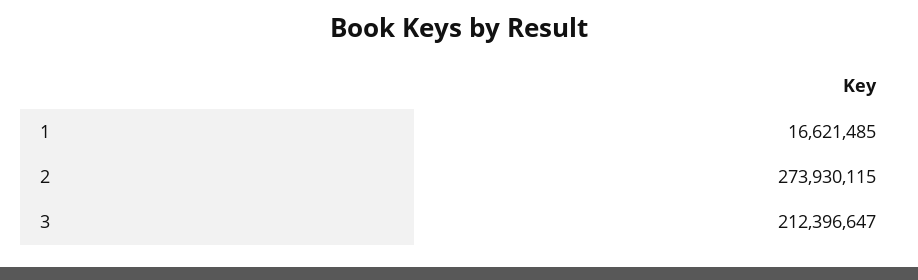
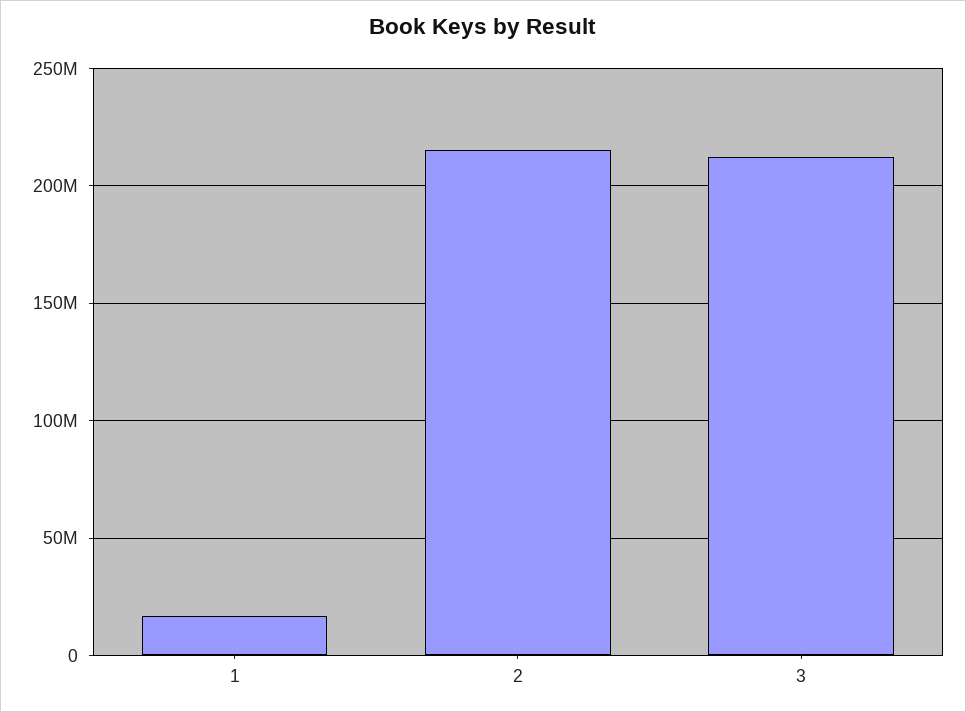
  {
    "1": 16621485,
-   "2": 273930115,
+   "2": 215000000,
    "3": 212396647
  }

